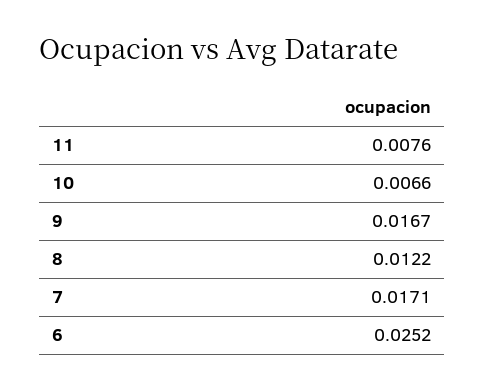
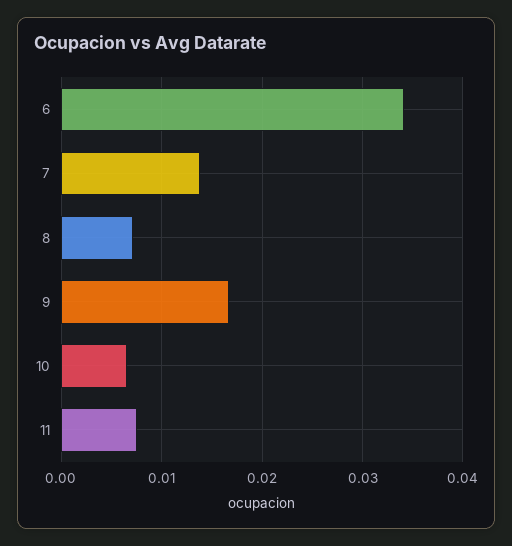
  {
    "11": 0.0076,
    "10": 0.0066,
    "9": 0.0167,
-   "8": 0.0122,
+   "8": 0.007,
-   "7": 0.0171,
+   "7": 0.014,
-   "6": 0.0252
+   "6": 0.034
  }

